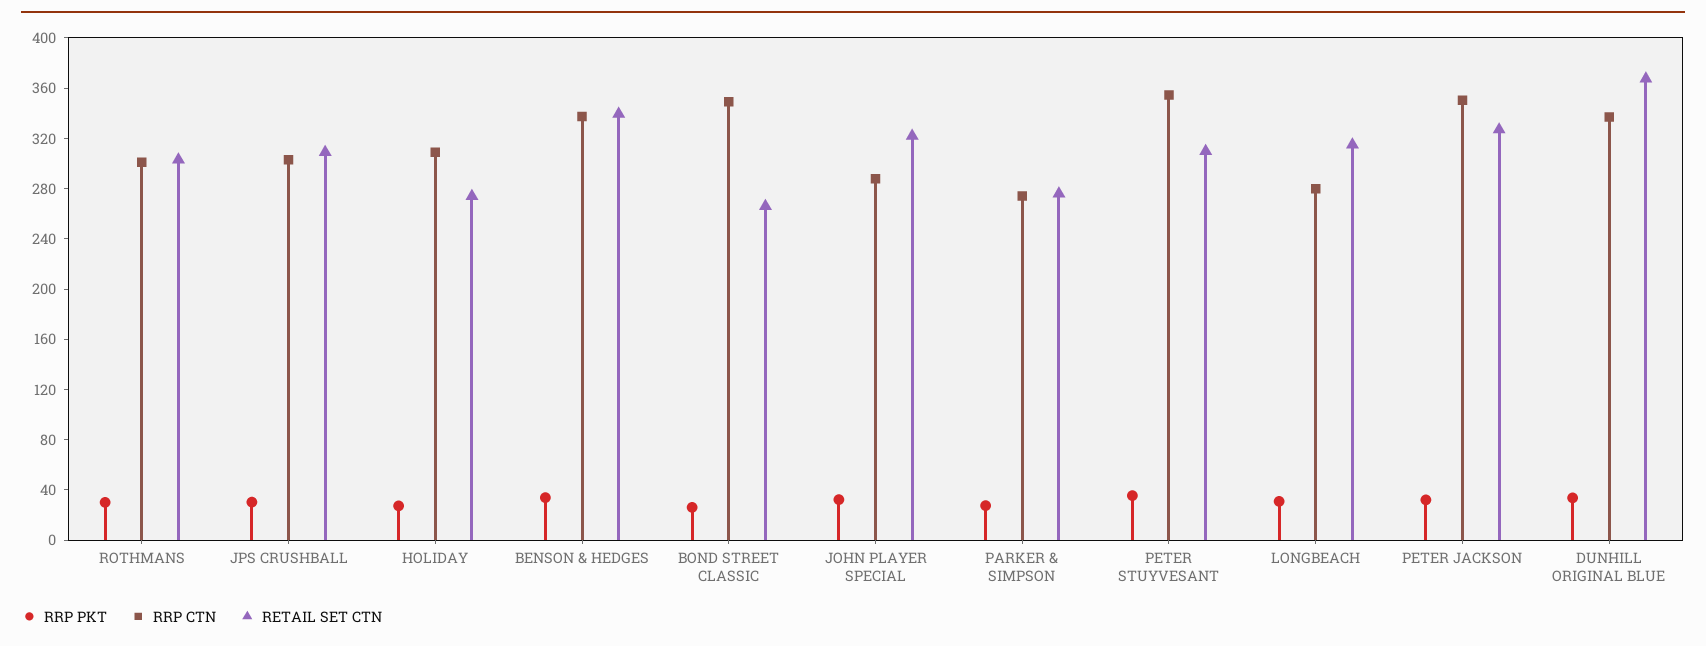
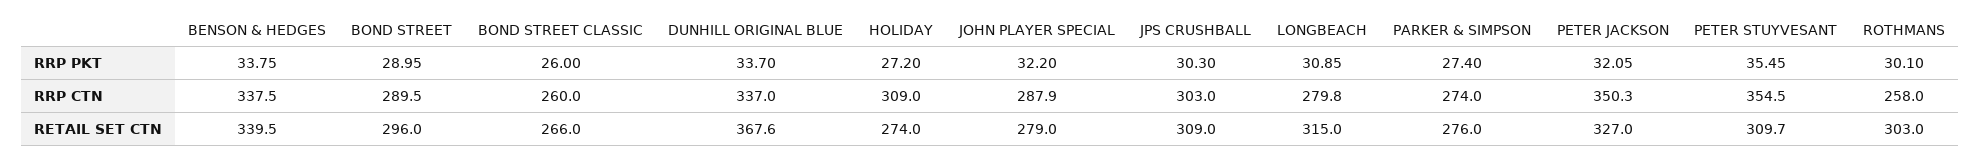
  {
    "RRP PKT": {
      "ROTHMANS": 30.1,
      "JPS CRUSHBALL": 30.3,
      "HOLIDAY": 27.2,
      "BENSON & HEDGES": 33.75,
      "BOND STREET CLASSIC": 26,
      "JOHN PLAYER SPECIAL": 32.2,
      "PARKER & SIMPSON": 27.4,
      "PETER STUYVESANT": 35.45,
      "LONGBEACH": 30.85,
      "PETER JACKSON": 32.05,
-     "DUNHILL ORIGINAL BLUE": 33.7
+     "DUNHILL ORIGINAL BLUE": 33.7,
+     "BOND STREET": 28.95
    },
    "RRP CTN": {
-     "ROTHMANS": 300,
+     "ROTHMANS": 258,
      "JPS CRUSHBALL": 303,
      "HOLIDAY": 309,
      "BENSON & HEDGES": 337.5,
-     "BOND STREET CLASSIC": 350,
+     "BOND STREET CLASSIC": 260,
      "JOHN PLAYER SPECIAL": 287.9,
      "PARKER & SIMPSON": 274,
      "PETER STUYVESANT": 354.5,
      "LONGBEACH": 279.8,
      "PETER JACKSON": 350.3,
-     "DUNHILL ORIGINAL BLUE": 337
+     "DUNHILL ORIGINAL BLUE": 337,
+     "BOND STREET": 289.5
    },
    "RETAIL SET CTN": {
      "ROTHMANS": 303,
      "JPS CRUSHBALL": 309,
      "HOLIDAY": 274,
      "BENSON & HEDGES": 339.5,
      "BOND STREET CLASSIC": 266,
-     "JOHN PLAYER SPECIAL": 320,
+     "JOHN PLAYER SPECIAL": 279,
      "PARKER & SIMPSON": 276,
      "PETER STUYVESANT": 309.7,
      "LONGBEACH": 315,
      "PETER JACKSON": 327,
-     "DUNHILL ORIGINAL BLUE": 367.6
+     "DUNHILL ORIGINAL BLUE": 367.6,
+     "BOND STREET": 296
    }
  }

